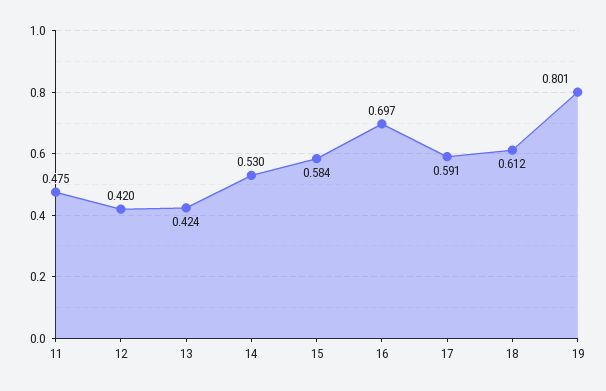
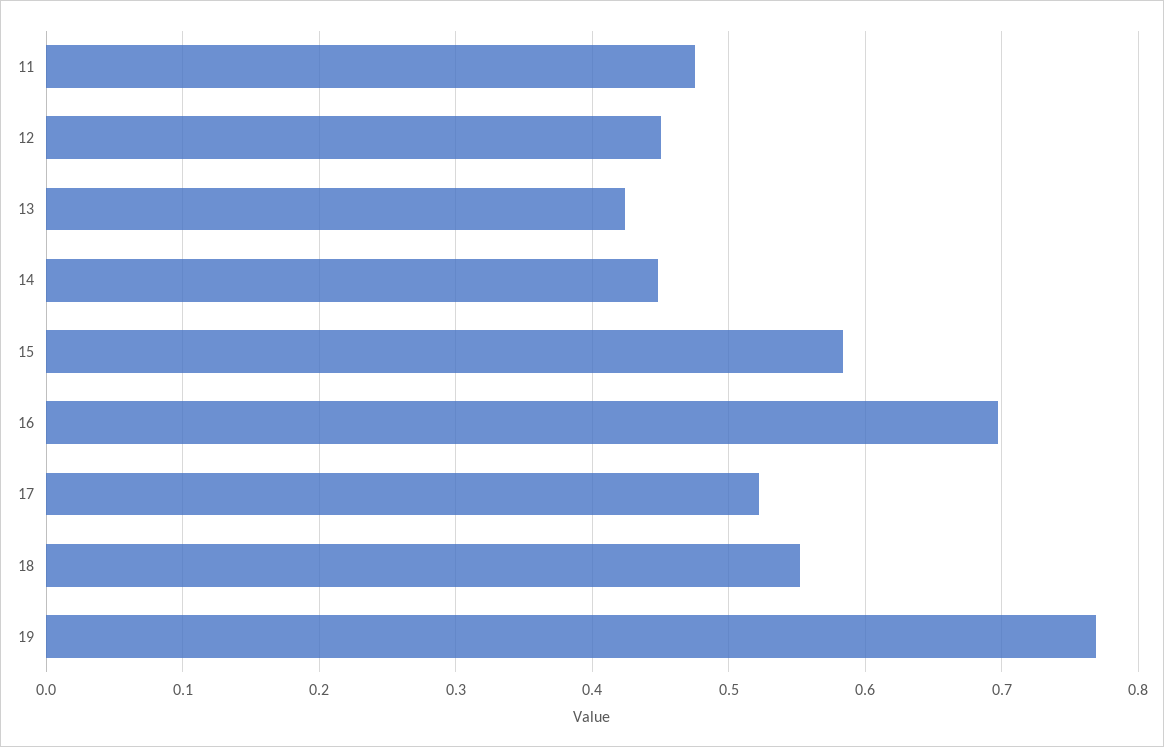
  {
    "11": 0.475,
-   "12": 0.42,
+   "12": 0.45,
    "13": 0.424,
-   "14": 0.53,
+   "14": 0.45,
    "15": 0.584,
    "16": 0.697,
-   "17": 0.591,
+   "17": 0.52,
-   "18": 0.612,
+   "18": 0.55,
-   "19": 0.801
+   "19": 0.77
  }

